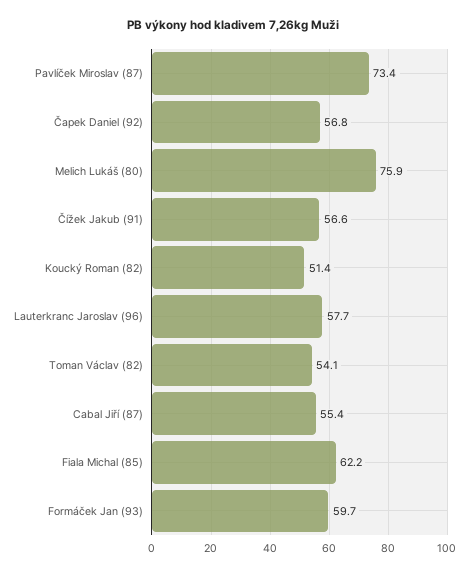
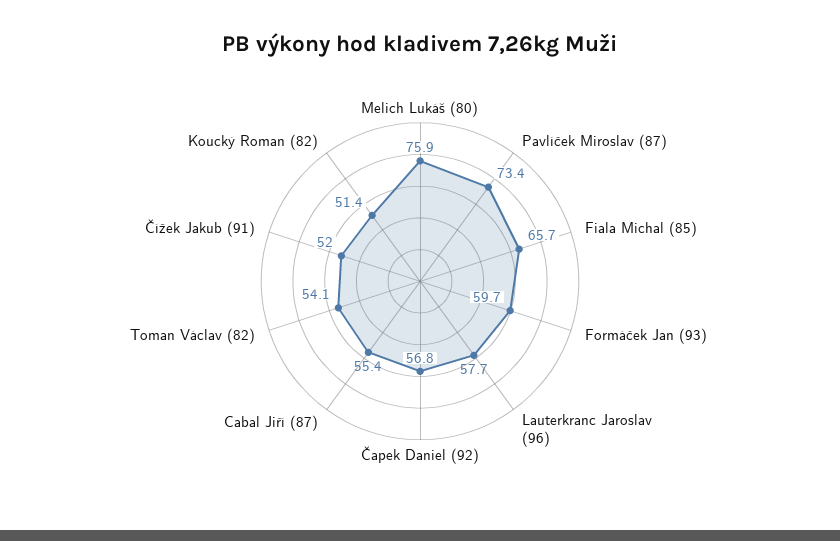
  {
    "Pavlíček Miroslav (87)": 73.4,
    "Čapek Daniel (92)": 56.8,
    "Melich Lukáš (80)": 75.9,
-   "Čížek Jakub (91)": 56.6,
+   "Čížek Jakub (91)": 52,
    "Koucký Roman (82)": 51.4,
    "Lauterkranc Jaroslav (96)": 57.7,
    "Toman Václav (82)": 54.1,
    "Cabal Jiří (87)": 55.4,
-   "Fiala Michal (85)": 62.2,
+   "Fiala Michal (85)": 65.7,
    "Formáček Jan (93)": 59.7
  }

